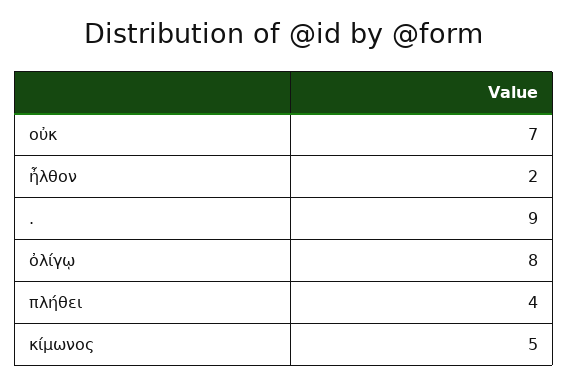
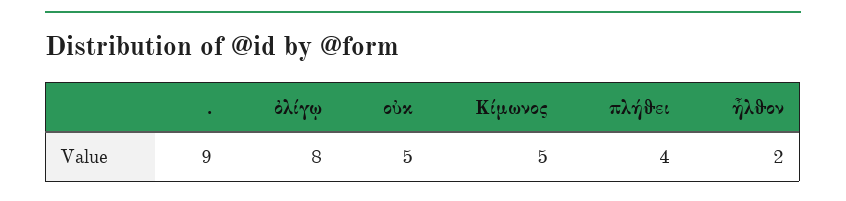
  {
-   "οὐκ": 7,
+   "οὐκ": 5,
    "ἦλθον": 2,
    ".": 9,
    "ὀλίγῳ": 8,
    "πλήθει": 4,
    "κίμωνος": 5
  }

